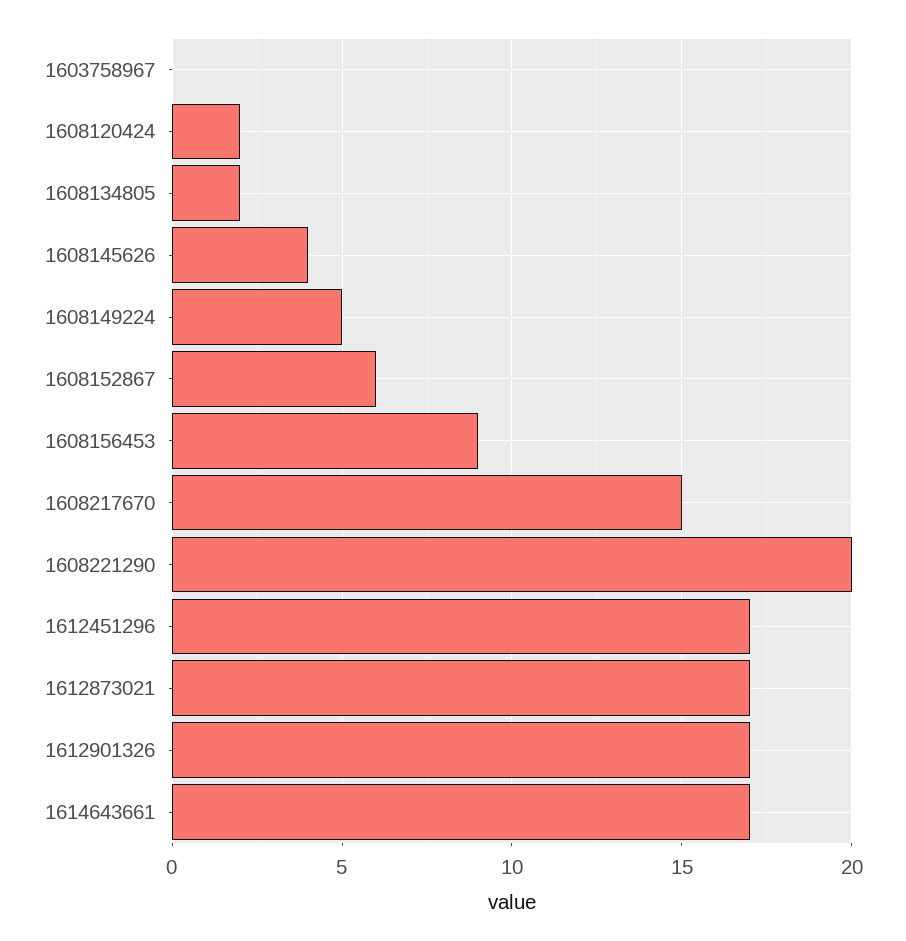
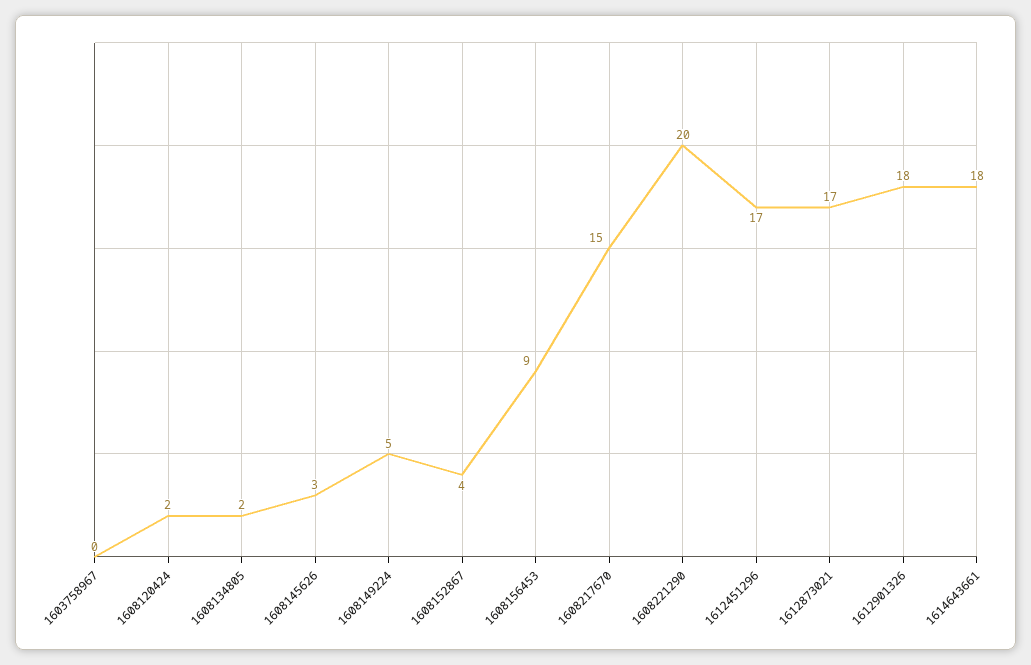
  {
    "1603758967": 0,
    "1608120424": 2,
    "1608134805": 2,
-   "1608145626": 4,
+   "1608145626": 3,
    "1608149224": 5,
-   "1608152867": 6,
+   "1608152867": 4,
    "1608156453": 9,
    "1608217670": 15,
    "1608221290": 20,
    "1612451296": 17,
    "1612873021": 17,
-   "1612901326": 17,
+   "1612901326": 18,
-   "1614643661": 17
+   "1614643661": 18
  }

